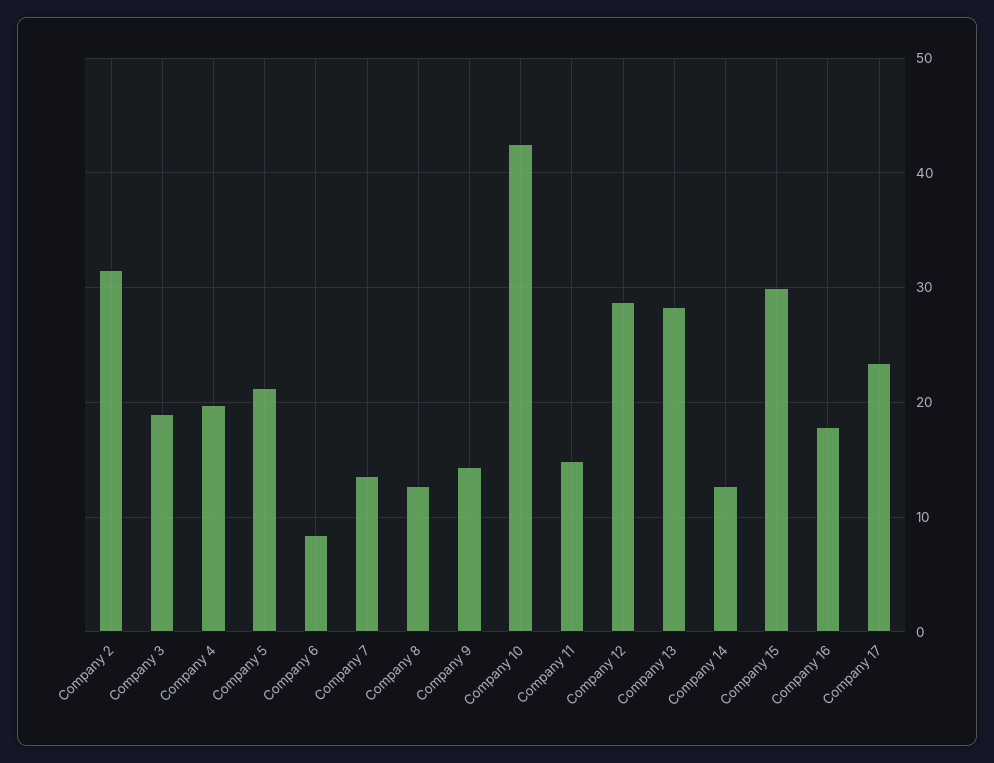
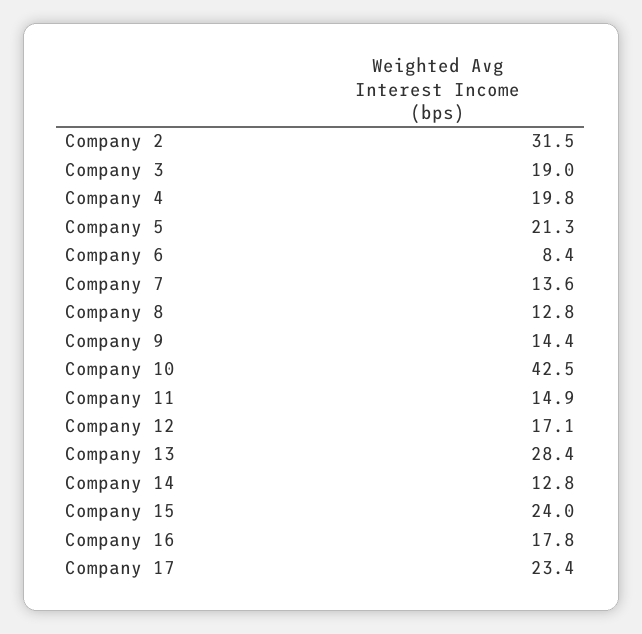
  {
    "Company 2": 31.5,
    "Company 3": 19,
    "Company 4": 19.8,
    "Company 5": 21.3,
    "Company 6": 8.4,
    "Company 7": 13.6,
    "Company 8": 12.8,
    "Company 9": 14.4,
    "Company 10": 42.5,
    "Company 11": 14.9,
-   "Company 12": 29,
+   "Company 12": 17.1,
    "Company 13": 28.4,
    "Company 14": 12.8,
-   "Company 15": 30,
+   "Company 15": 24,
    "Company 16": 17.8,
    "Company 17": 23.4
  }

